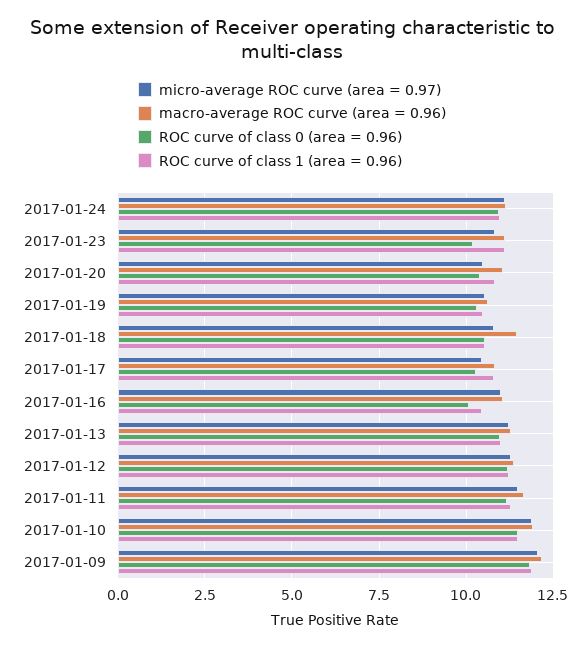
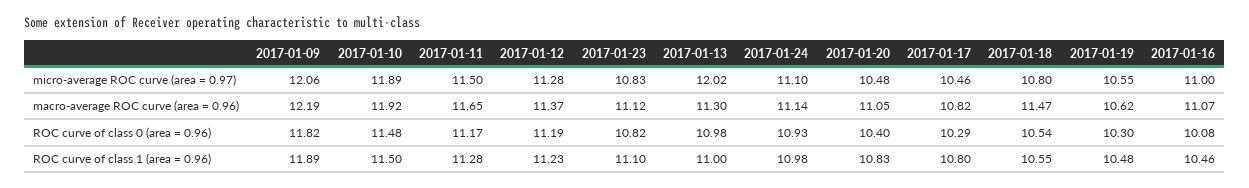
  {
    "micro-average ROC curve (area = 0.97)": {
      "2017-01-24": 11.1,
      "2017-01-23": 10.83,
      "2017-01-20": 10.48,
      "2017-01-19": 10.55,
      "2017-01-18": 10.8,
      "2017-01-17": 10.46,
      "2017-01-16": 11,
-     "2017-01-13": 11.25,
+     "2017-01-13": 12.02,
      "2017-01-12": 11.28,
      "2017-01-11": 11.5,
      "2017-01-10": 11.89,
      "2017-01-09": 12.06
    },
    "macro-average ROC curve (area = 0.96)": {
      "2017-01-24": 11.14,
      "2017-01-23": 11.12,
      "2017-01-20": 11.05,
      "2017-01-19": 10.62,
      "2017-01-18": 11.47,
      "2017-01-17": 10.82,
      "2017-01-16": 11.07,
      "2017-01-13": 11.3,
      "2017-01-12": 11.37,
      "2017-01-11": 11.65,
      "2017-01-10": 11.92,
      "2017-01-09": 12.19
    },
    "ROC curve of class 0 (area = 0.96)": {
      "2017-01-24": 10.93,
-     "2017-01-23": 10.25,
+     "2017-01-23": 10.82,
      "2017-01-20": 10.4,
      "2017-01-19": 10.3,
      "2017-01-18": 10.54,
      "2017-01-17": 10.29,
      "2017-01-16": 10.08,
      "2017-01-13": 10.98,
      "2017-01-12": 11.19,
      "2017-01-11": 11.17,
      "2017-01-10": 11.48,
      "2017-01-09": 11.82
    },
    "ROC curve of class 1 (area = 0.96)": {
      "2017-01-24": 10.98,
      "2017-01-23": 11.1,
      "2017-01-20": 10.83,
      "2017-01-19": 10.48,
      "2017-01-18": 10.55,
      "2017-01-17": 10.8,
      "2017-01-16": 10.46,
      "2017-01-13": 11,
      "2017-01-12": 11.23,
      "2017-01-11": 11.28,
      "2017-01-10": 11.5,
      "2017-01-09": 11.89
    }
  }

